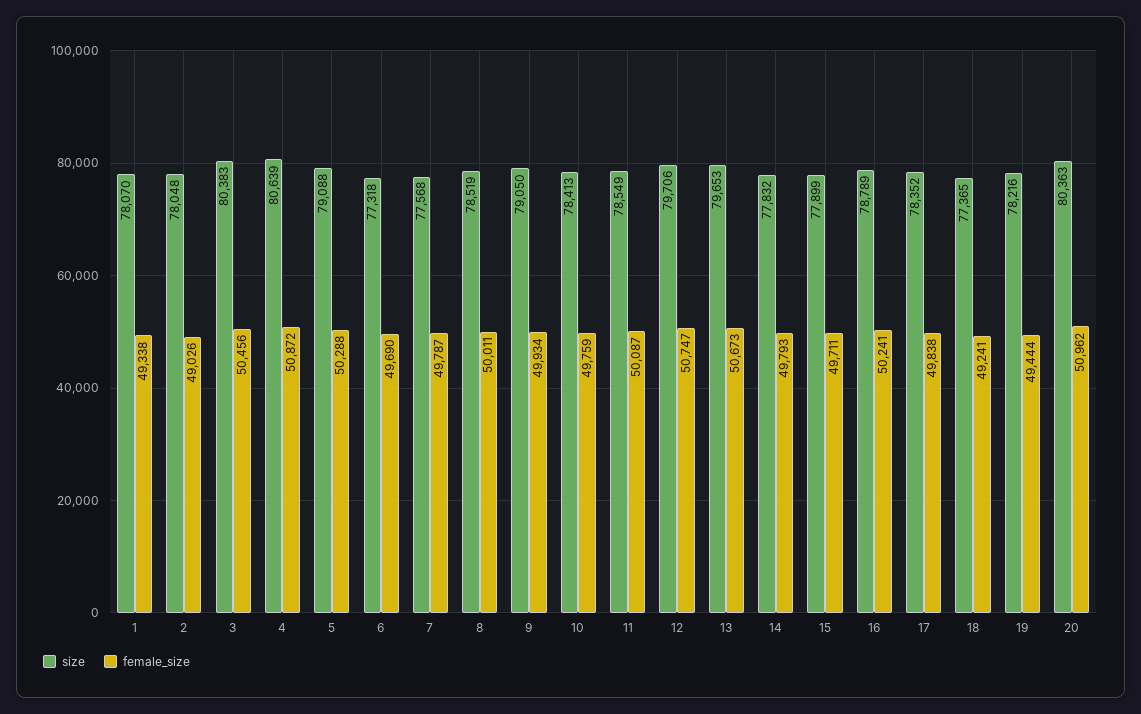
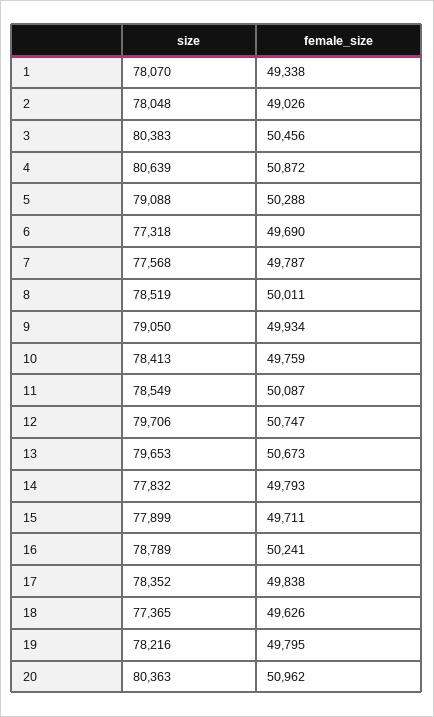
  {
    "size": {
      "1": 78070,
      "2": 78048,
      "3": 80383,
      "4": 80639,
      "5": 79088,
      "6": 77318,
      "7": 77568,
      "8": 78519,
      "9": 79050,
      "10": 78413,
      "11": 78549,
      "12": 79706,
      "13": 79653,
      "14": 77832,
      "15": 77899,
      "16": 78789,
      "17": 78352,
      "18": 77365,
      "19": 78216,
      "20": 80363
    },
    "female_size": {
      "1": 49338,
      "2": 49026,
      "3": 50456,
      "4": 50872,
      "5": 50288,
      "6": 49690,
      "7": 49787,
      "8": 50011,
      "9": 49934,
      "10": 49759,
      "11": 50087,
      "12": 50747,
      "13": 50673,
      "14": 49793,
      "15": 49711,
      "16": 50241,
      "17": 49838,
-     "18": 49241,
+     "18": 49626,
-     "19": 49444,
+     "19": 49795,
      "20": 50962
    }
  }

